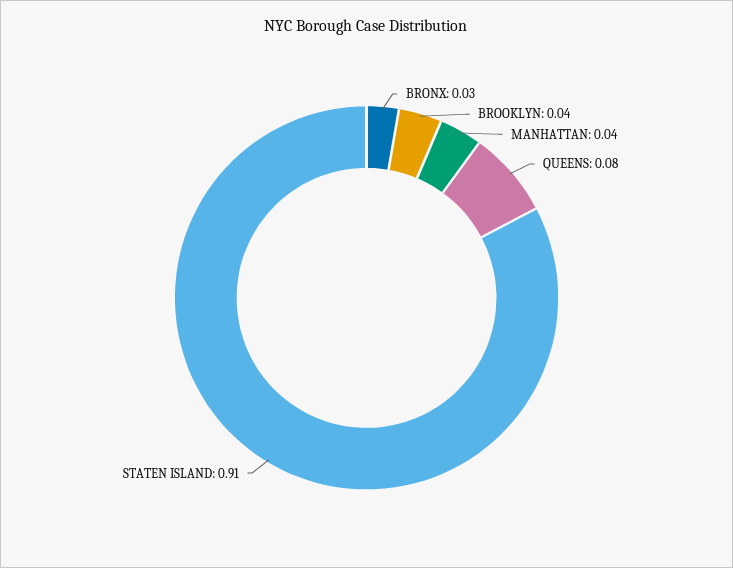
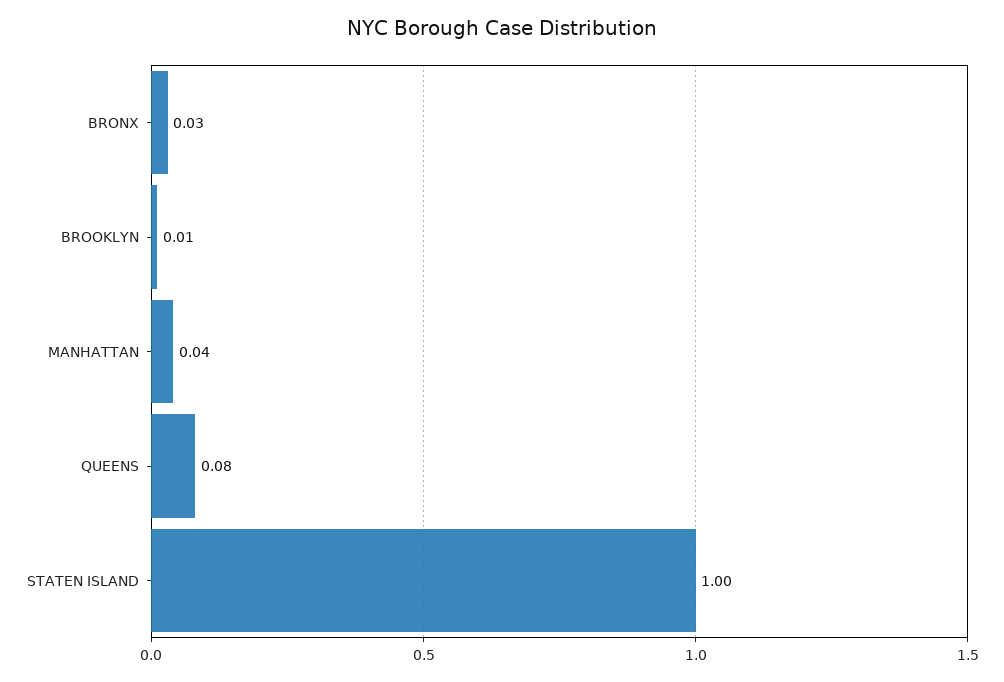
  {
    "BRONX": 0.03,
-   "BROOKLYN": 0.04,
+   "BROOKLYN": 0.01,
    "MANHATTAN": 0.04,
    "QUEENS": 0.08,
-   "STATEN ISLAND": 0.91
+   "STATEN ISLAND": 1
  }

